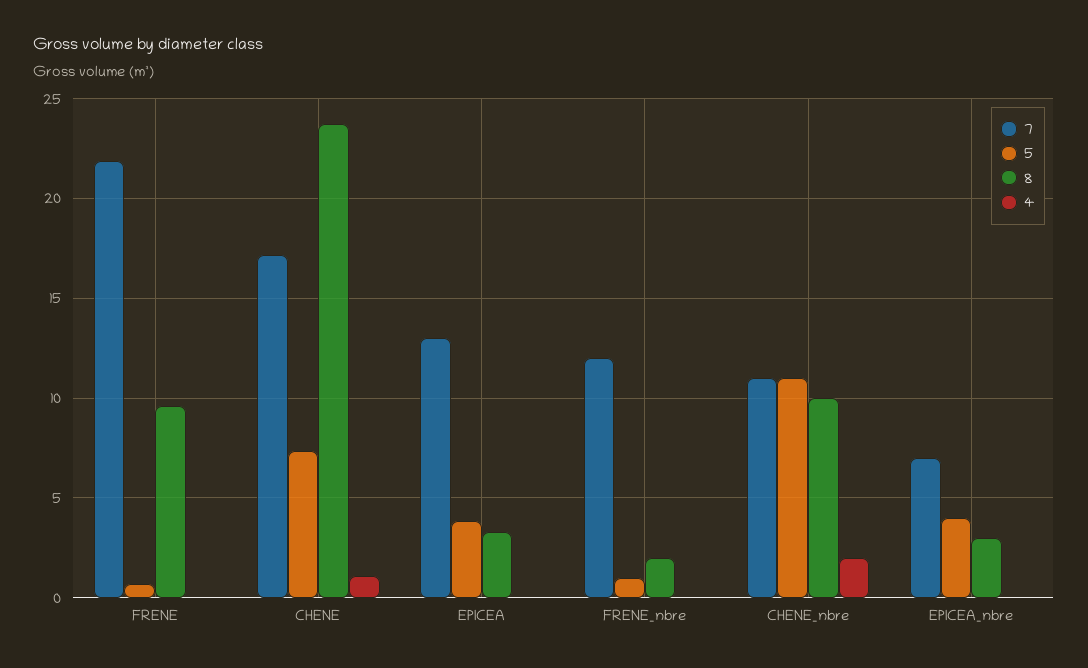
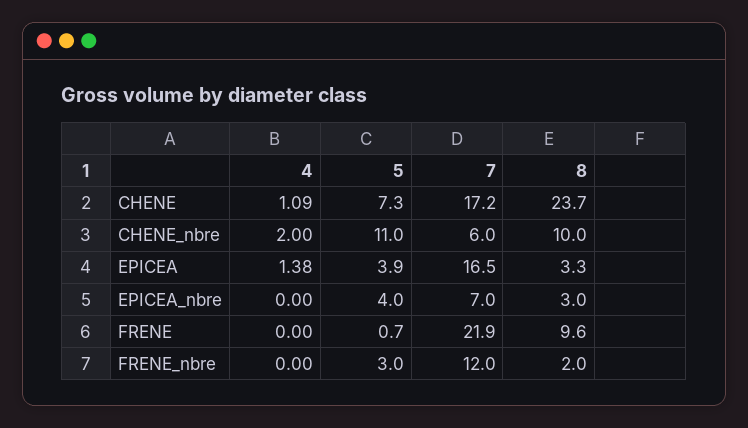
  {
    "7": {
      "FRENE": 21.9,
      "CHENE": 17.2,
-     "EPICEA": 13,
+     "EPICEA": 16.5,
      "FRENE_nbre": 12,
-     "CHENE_nbre": 11,
+     "CHENE_nbre": 6,
      "EPICEA_nbre": 7
    },
    "5": {
      "FRENE": 0.7,
      "CHENE": 7.3,
      "EPICEA": 3.9,
-     "FRENE_nbre": 1,
+     "FRENE_nbre": 3,
      "CHENE_nbre": 11,
      "EPICEA_nbre": 4
    },
    "8": {
      "FRENE": 9.6,
      "CHENE": 23.7,
      "EPICEA": 3.3,
      "FRENE_nbre": 2,
      "CHENE_nbre": 10,
      "EPICEA_nbre": 3
    },
    "4": {
      "FRENE": 0,
      "CHENE": 1.09,
-     "EPICEA": 0,
+     "EPICEA": 1.38,
      "FRENE_nbre": 0,
      "CHENE_nbre": 2,
      "EPICEA_nbre": 0
    }
  }

